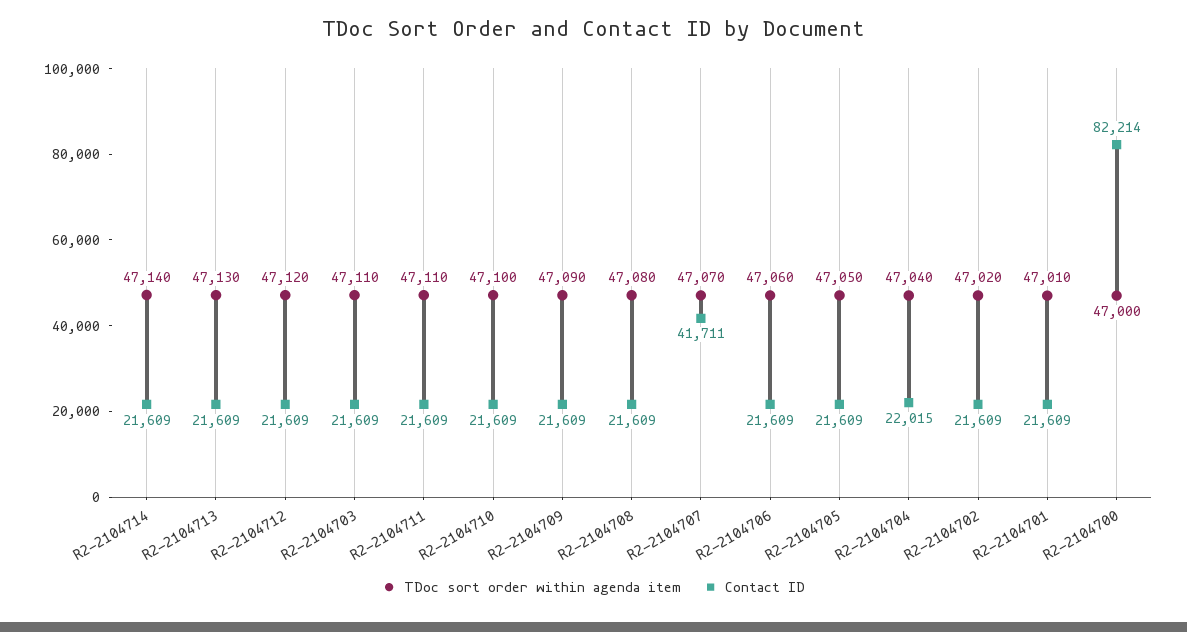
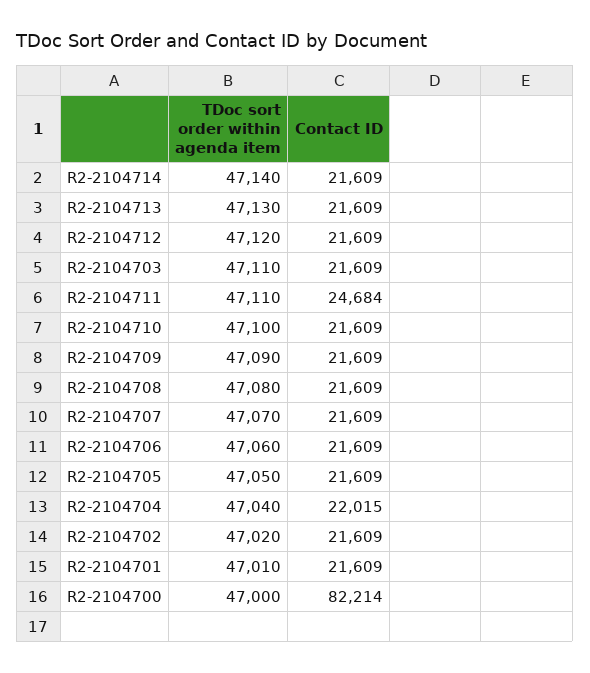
  {
    "TDoc sort order within agenda item": {
      "R2-2104714": 47140,
      "R2-2104713": 47130,
      "R2-2104712": 47120,
      "R2-2104703": 47110,
      "R2-2104711": 47110,
      "R2-2104710": 47100,
      "R2-2104709": 47090,
      "R2-2104708": 47080,
      "R2-2104707": 47070,
      "R2-2104706": 47060,
      "R2-2104705": 47050,
      "R2-2104704": 47040,
      "R2-2104702": 47020,
      "R2-2104701": 47010,
      "R2-2104700": 47000
    },
    "Contact ID": {
      "R2-2104714": 21609,
      "R2-2104713": 21609,
      "R2-2104712": 21609,
      "R2-2104703": 21609,
-     "R2-2104711": 21609,
+     "R2-2104711": 24684,
      "R2-2104710": 21609,
      "R2-2104709": 21609,
      "R2-2104708": 21609,
-     "R2-2104707": 41711,
+     "R2-2104707": 21609,
      "R2-2104706": 21609,
      "R2-2104705": 21609,
      "R2-2104704": 22015,
      "R2-2104702": 21609,
      "R2-2104701": 21609,
      "R2-2104700": 82214
    }
  }

